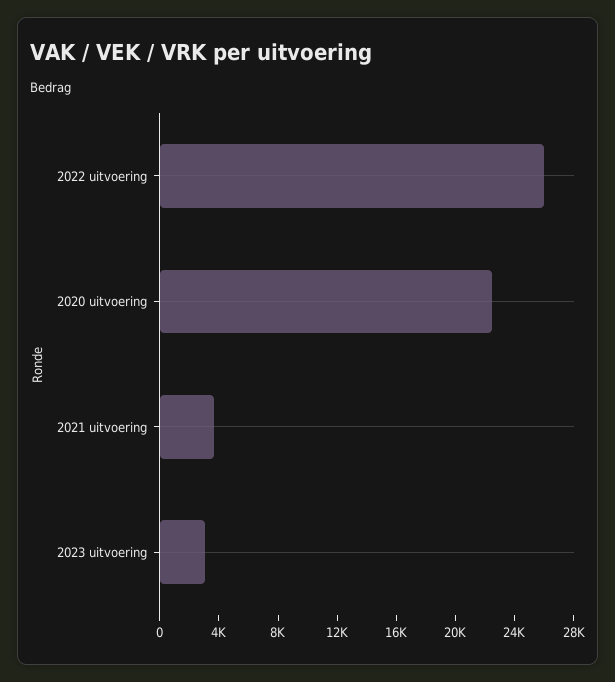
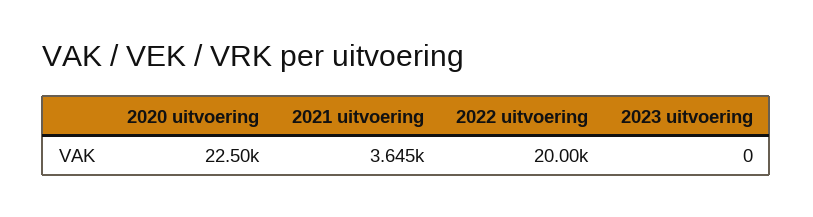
  {
-   "2022 uitvoering": 26000,
+   "2022 uitvoering": 20000,
    "2020 uitvoering": 22500,
    "2021 uitvoering": 3645,
-   "2023 uitvoering": 3000
+   "2023 uitvoering": 0
  }

